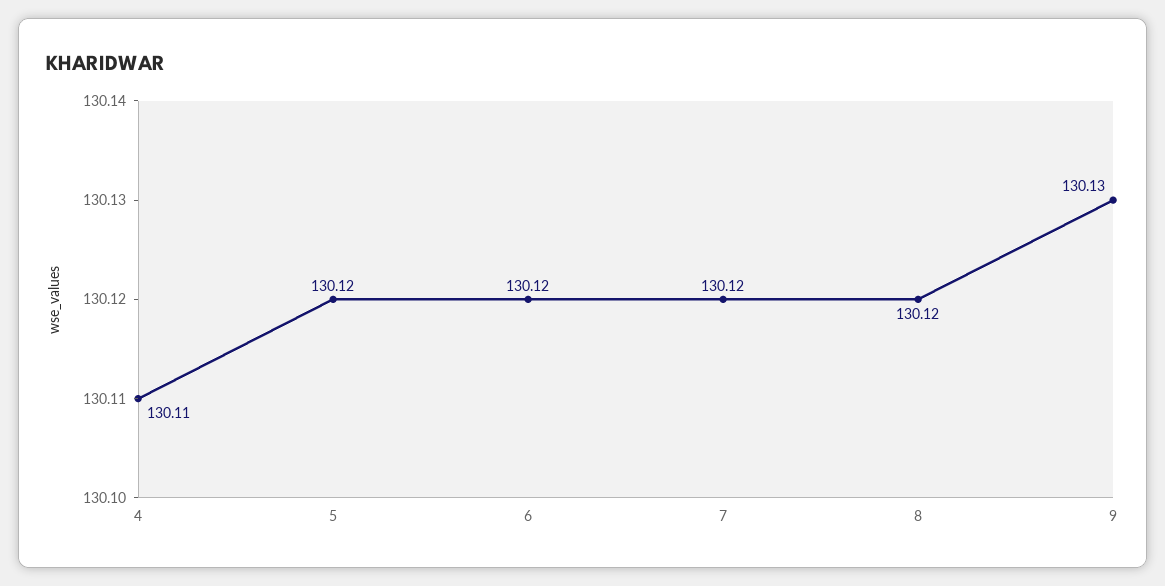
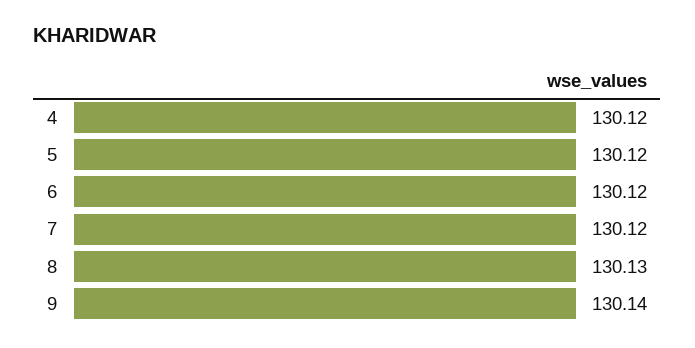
  {
-   "4": 130.11,
+   "4": 130.12,
    "5": 130.12,
    "6": 130.12,
    "7": 130.12,
-   "8": 130.12,
+   "8": 130.13,
-   "9": 130.13
+   "9": 130.14
  }

